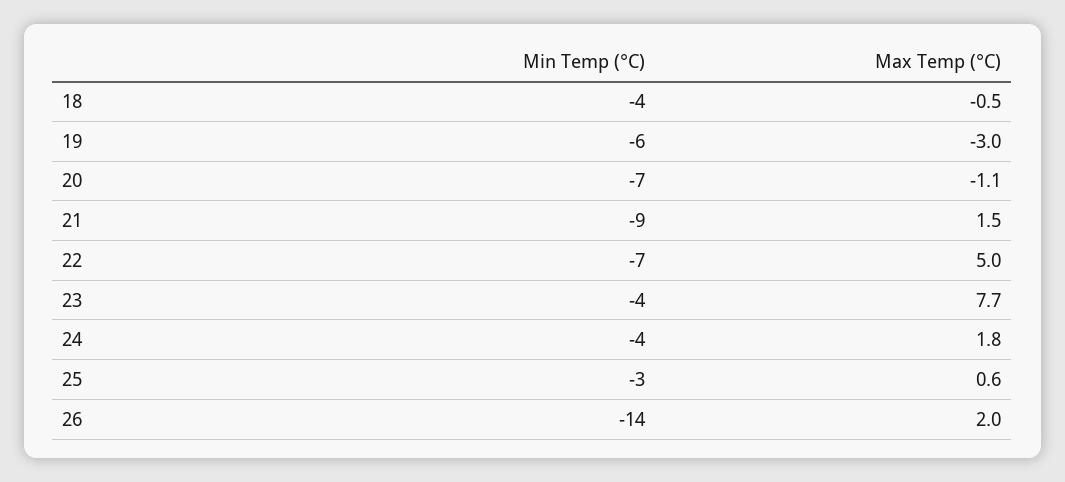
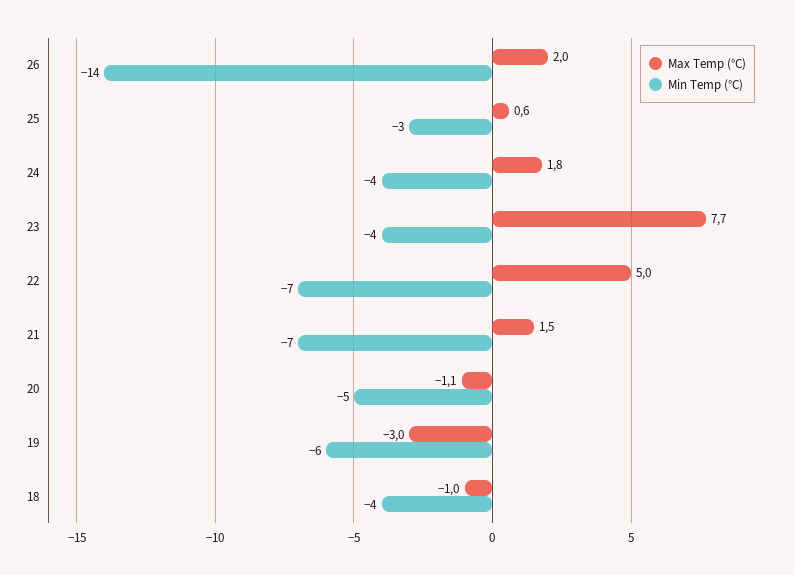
  {
    "Min Temp (°C)": {
      "18": -4,
      "19": -6,
-     "20": -7,
+     "20": -5,
-     "21": -9,
+     "21": -7,
      "22": -7,
      "23": -4,
      "24": -4,
      "25": -3,
      "26": -14
    },
    "Max Temp (°C)": {
-     "18": -0.5,
+     "18": -1,
      "19": -3,
      "20": -1.1,
      "21": 1.5,
      "22": 5,
      "23": 7.7,
      "24": 1.8,
      "25": 0.6,
      "26": 2
    }
  }

